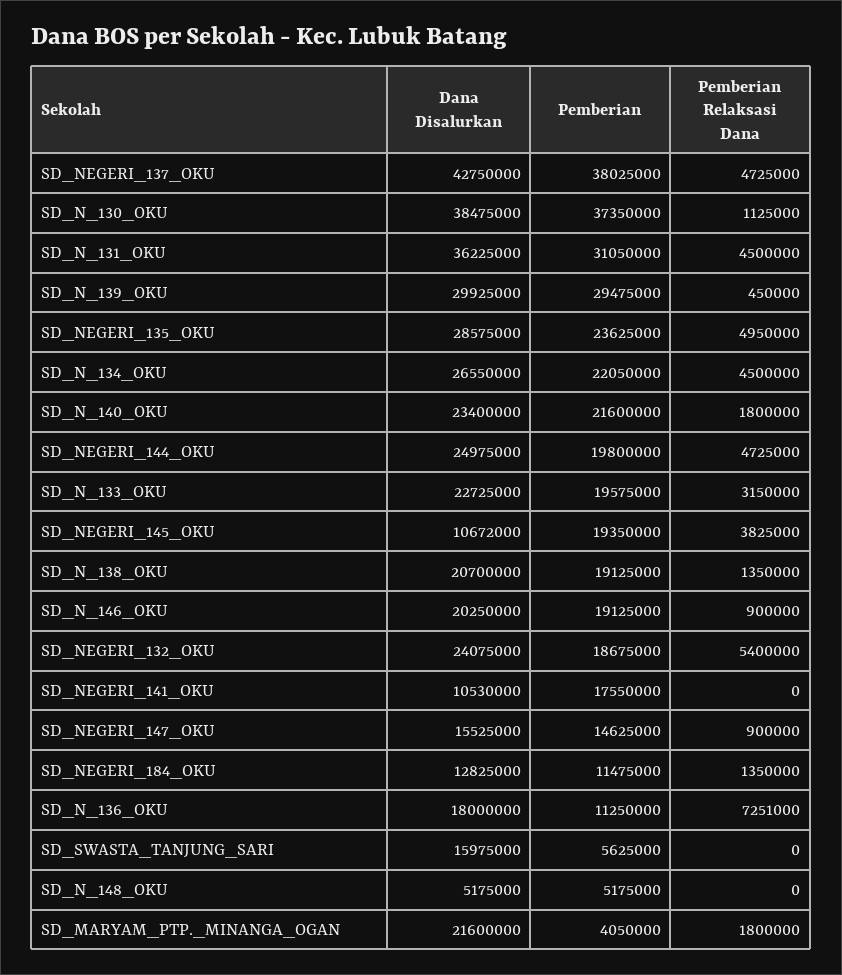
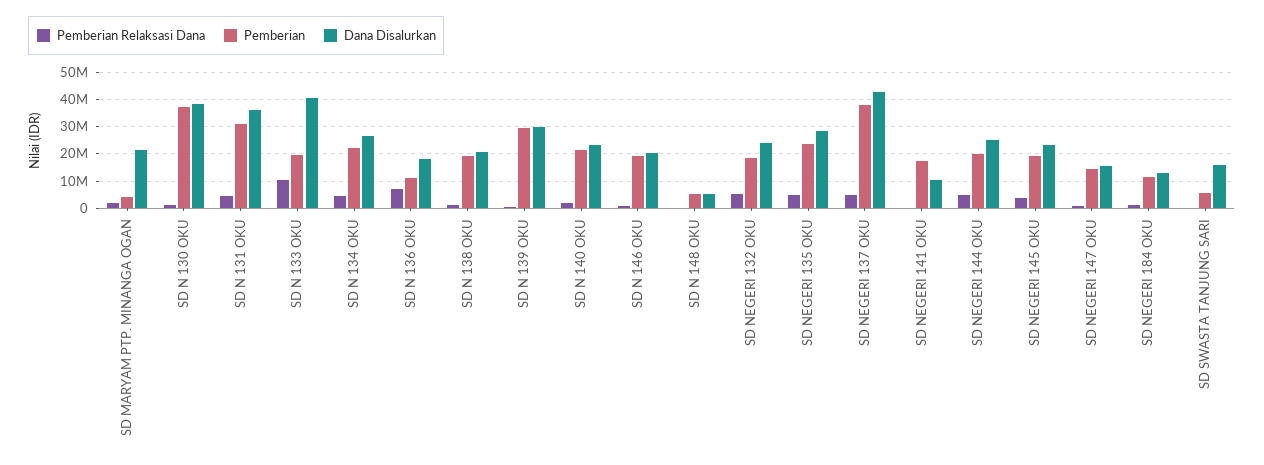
  {
    "Dana Disalurkan": {
      "SD_NEGERI_137_OKU": 42750000,
      "SD_N_130_OKU": 38475000,
      "SD_N_131_OKU": 36225000,
      "SD_N_139_OKU": 29925000,
      "SD_NEGERI_135_OKU": 28575000,
      "SD_N_134_OKU": 26550000,
      "SD_N_140_OKU": 23400000,
      "SD_NEGERI_144_OKU": 24975000,
-     "SD_N_133_OKU": 22725000,
+     "SD_N_133_OKU": 40000000,
-     "SD_NEGERI_145_OKU": 10672000,
+     "SD_NEGERI_145_OKU": 22500000,
      "SD_N_138_OKU": 20700000,
      "SD_N_146_OKU": 20250000,
      "SD_NEGERI_132_OKU": 24075000,
      "SD_NEGERI_141_OKU": 10530000,
      "SD_NEGERI_147_OKU": 15525000,
      "SD_NEGERI_184_OKU": 12825000,
      "SD_N_136_OKU": 18000000,
      "SD_SWASTA_TANJUNG_SARI": 15975000,
      "SD_N_148_OKU": 5175000,
      "SD_MARYAM_PTP._MINANGA_OGAN": 21600000
    },
    "Pemberian": {
      "SD_NEGERI_137_OKU": 38025000,
      "SD_N_130_OKU": 37350000,
      "SD_N_131_OKU": 31050000,
      "SD_N_139_OKU": 29475000,
      "SD_NEGERI_135_OKU": 23625000,
      "SD_N_134_OKU": 22050000,
      "SD_N_140_OKU": 21600000,
      "SD_NEGERI_144_OKU": 19800000,
      "SD_N_133_OKU": 19575000,
      "SD_NEGERI_145_OKU": 19350000,
      "SD_N_138_OKU": 19125000,
      "SD_N_146_OKU": 19125000,
      "SD_NEGERI_132_OKU": 18675000,
      "SD_NEGERI_141_OKU": 17550000,
      "SD_NEGERI_147_OKU": 14625000,
      "SD_NEGERI_184_OKU": 11475000,
      "SD_N_136_OKU": 11250000,
      "SD_SWASTA_TANJUNG_SARI": 5625000,
      "SD_N_148_OKU": 5175000,
      "SD_MARYAM_PTP._MINANGA_OGAN": 4050000
    },
    "Pemberian Relaksasi Dana": {
      "SD_NEGERI_137_OKU": 4725000,
      "SD_N_130_OKU": 1125000,
      "SD_N_131_OKU": 4500000,
      "SD_N_139_OKU": 450000,
      "SD_NEGERI_135_OKU": 4950000,
      "SD_N_134_OKU": 4500000,
      "SD_N_140_OKU": 1800000,
      "SD_NEGERI_144_OKU": 4725000,
-     "SD_N_133_OKU": 3150000,
+     "SD_N_133_OKU": 10000000,
      "SD_NEGERI_145_OKU": 3825000,
      "SD_N_138_OKU": 1350000,
      "SD_N_146_OKU": 900000,
      "SD_NEGERI_132_OKU": 5400000,
      "SD_NEGERI_141_OKU": 0,
      "SD_NEGERI_147_OKU": 900000,
      "SD_NEGERI_184_OKU": 1350000,
      "SD_N_136_OKU": 7251000,
      "SD_SWASTA_TANJUNG_SARI": 0,
      "SD_N_148_OKU": 0,
      "SD_MARYAM_PTP._MINANGA_OGAN": 1800000
    }
  }

